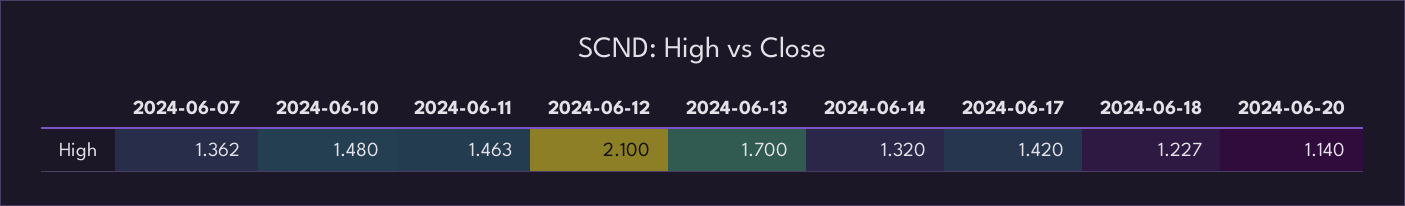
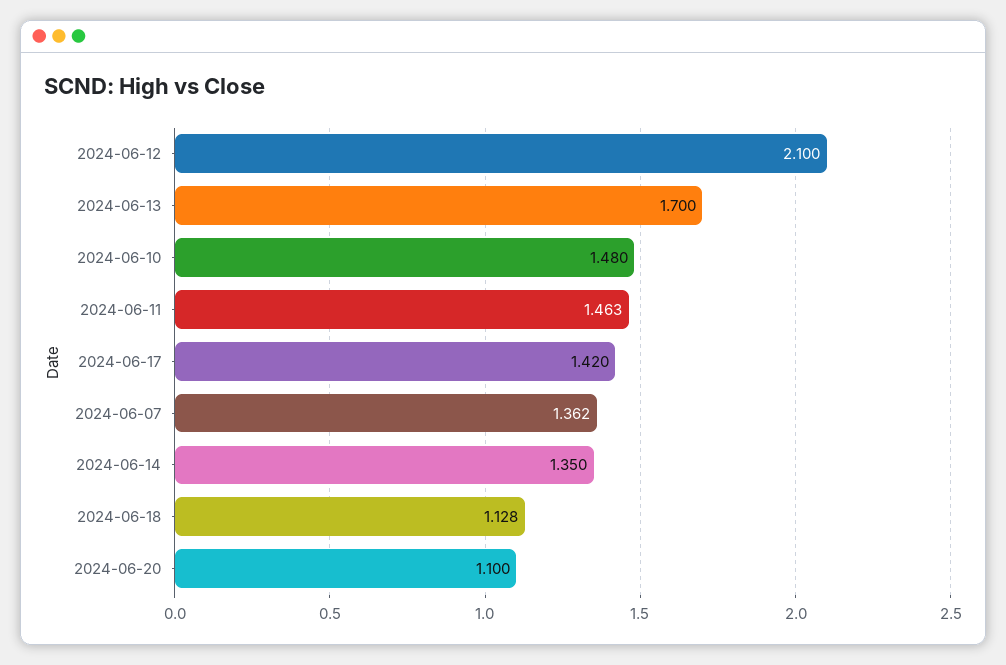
  {
    "2024-06-07": 1.362,
    "2024-06-10": 1.48,
    "2024-06-11": 1.463,
    "2024-06-12": 2.1,
    "2024-06-13": 1.7,
-   "2024-06-14": 1.32,
+   "2024-06-14": 1.35,
    "2024-06-17": 1.42,
-   "2024-06-18": 1.227,
+   "2024-06-18": 1.128,
-   "2024-06-20": 1.14
+   "2024-06-20": 1.1
  }

